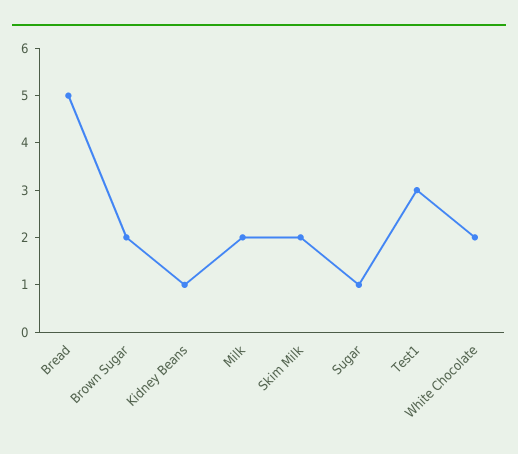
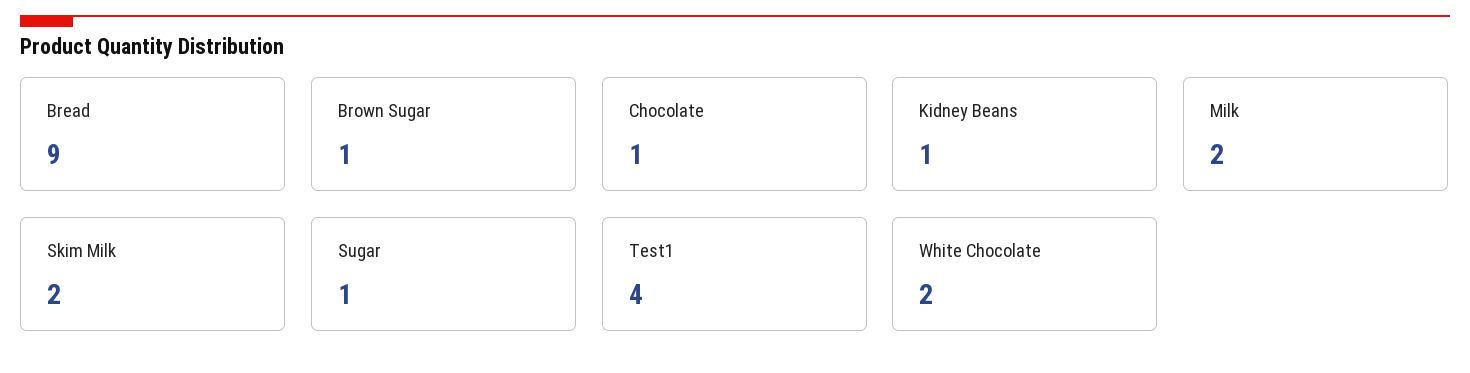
  {
-   "Bread": 5,
+   "Bread": 9,
-   "Brown Sugar": 2,
+   "Brown Sugar": 1,
    "Kidney Beans": 1,
    "Milk": 2,
    "Skim Milk": 2,
    "Sugar": 1,
-   "Test1": 3,
+   "Test1": 4,
-   "White Chocolate": 2
+   "White Chocolate": 2,
+   "Chocolate": 1
  }

